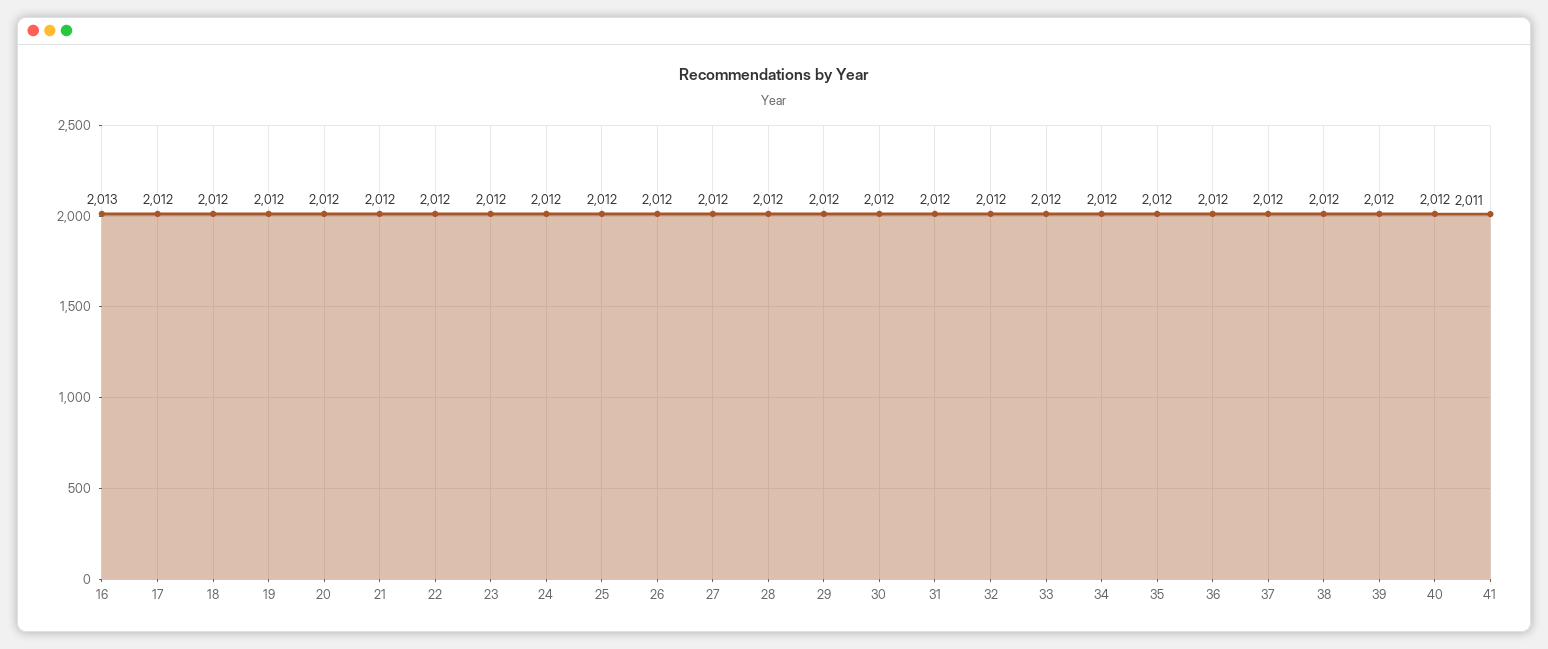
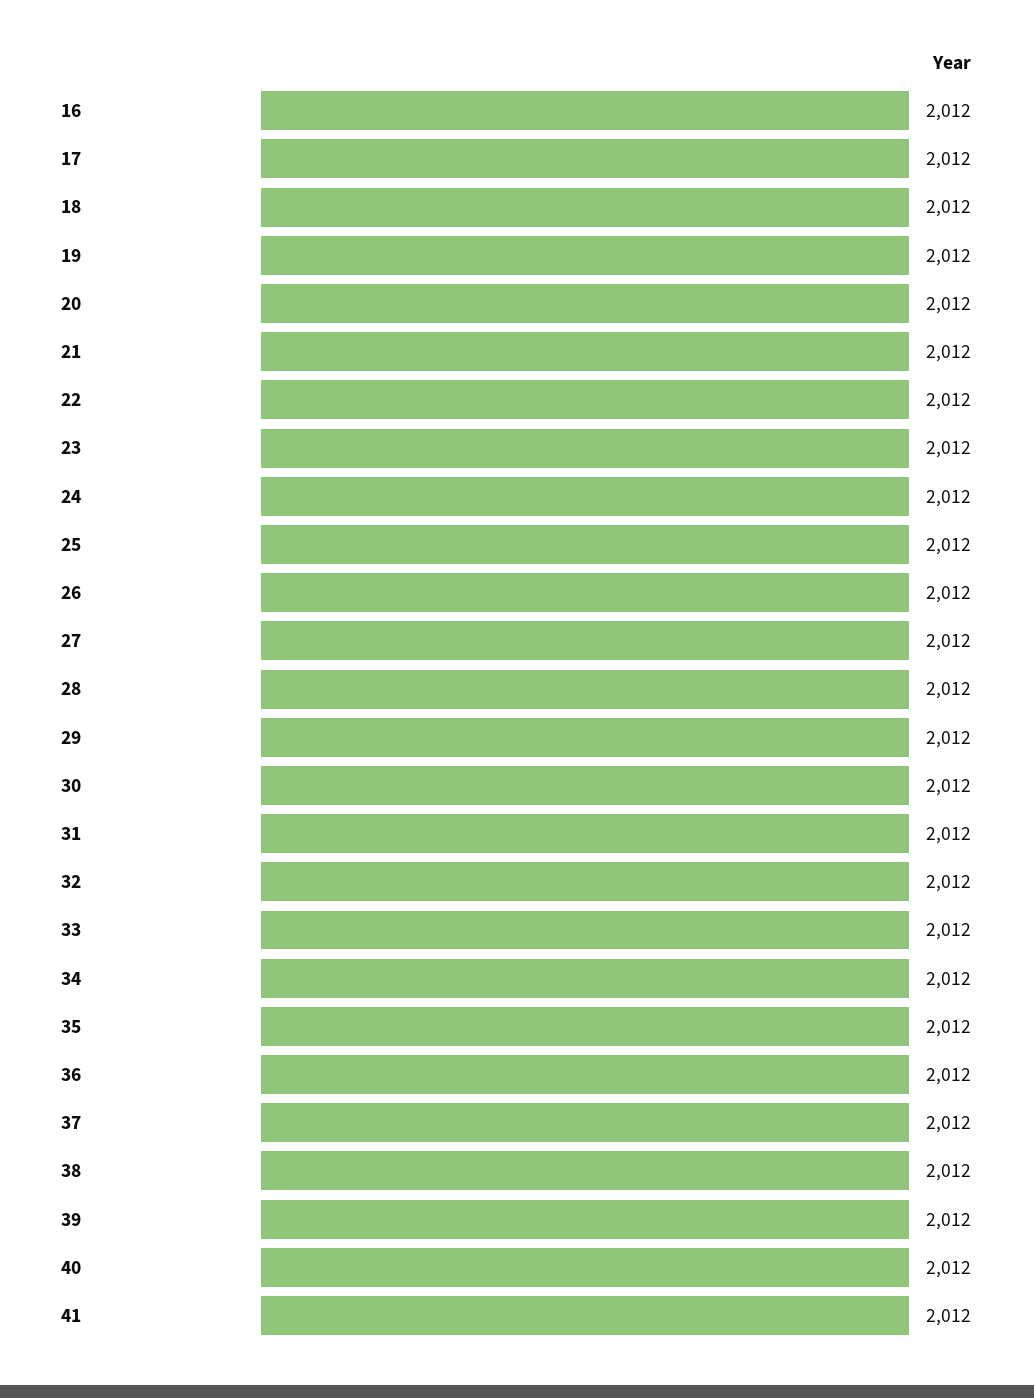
  {
-   "16": 2013,
+   "16": 2012,
    "17": 2012,
    "18": 2012,
    "19": 2012,
    "20": 2012,
    "21": 2012,
    "22": 2012,
    "23": 2012,
    "24": 2012,
    "25": 2012,
    "26": 2012,
    "27": 2012,
    "28": 2012,
    "29": 2012,
    "30": 2012,
    "31": 2012,
    "32": 2012,
    "33": 2012,
    "34": 2012,
    "35": 2012,
    "36": 2012,
    "37": 2012,
    "38": 2012,
    "39": 2012,
    "40": 2012,
-   "41": 2011
+   "41": 2012
  }

